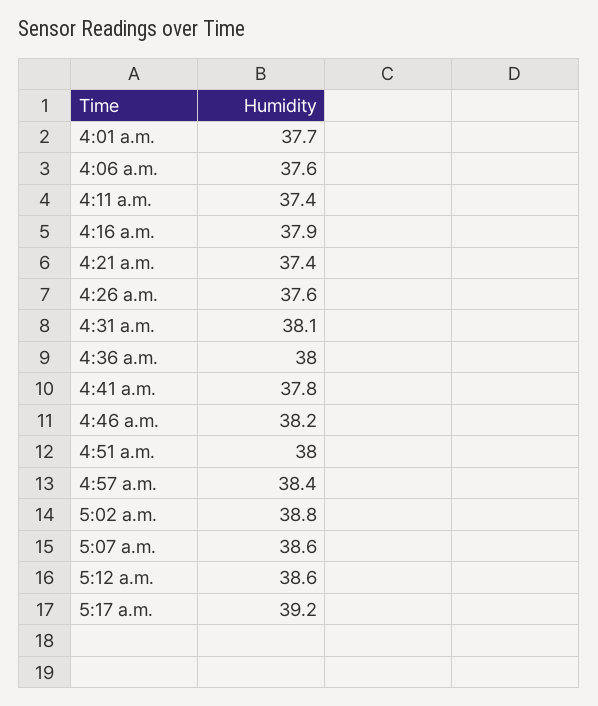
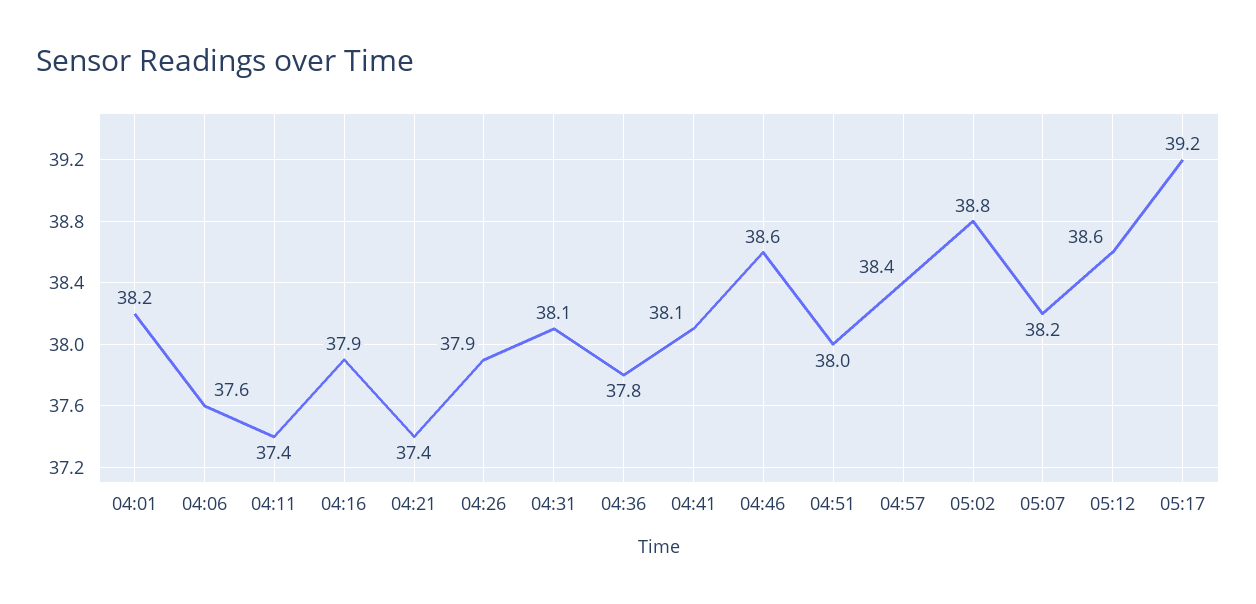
  {
-   "4:01 a.m.": 37.7,
+   "4:01 a.m.": 38.2,
    "4:06 a.m.": 37.6,
    "4:11 a.m.": 37.4,
    "4:16 a.m.": 37.9,
    "4:21 a.m.": 37.4,
-   "4:26 a.m.": 37.6,
+   "4:26 a.m.": 37.9,
    "4:31 a.m.": 38.1,
-   "4:36 a.m.": 38,
+   "4:36 a.m.": 37.8,
-   "4:41 a.m.": 37.8,
+   "4:41 a.m.": 38.1,
-   "4:46 a.m.": 38.2,
+   "4:46 a.m.": 38.6,
    "4:51 a.m.": 38,
    "4:57 a.m.": 38.4,
    "5:02 a.m.": 38.8,
-   "5:07 a.m.": 38.6,
+   "5:07 a.m.": 38.2,
    "5:12 a.m.": 38.6,
    "5:17 a.m.": 39.2
  }

